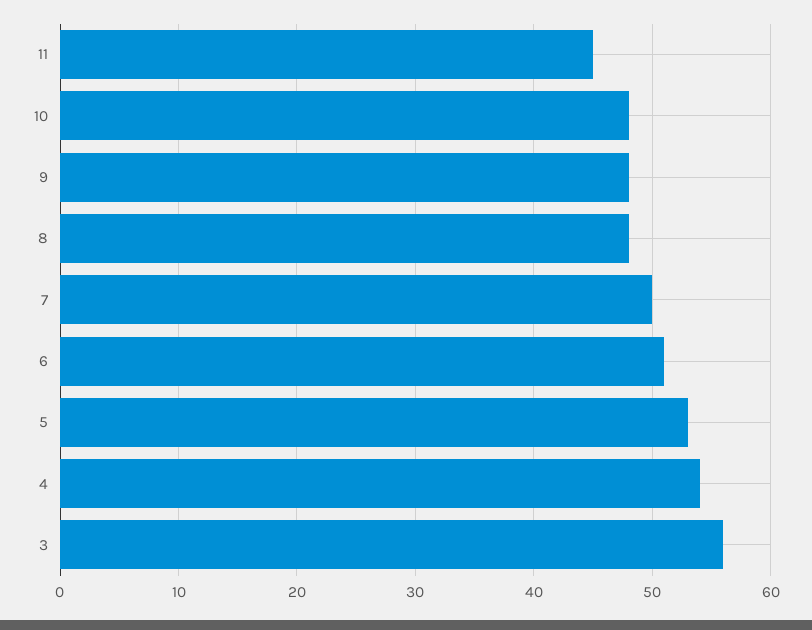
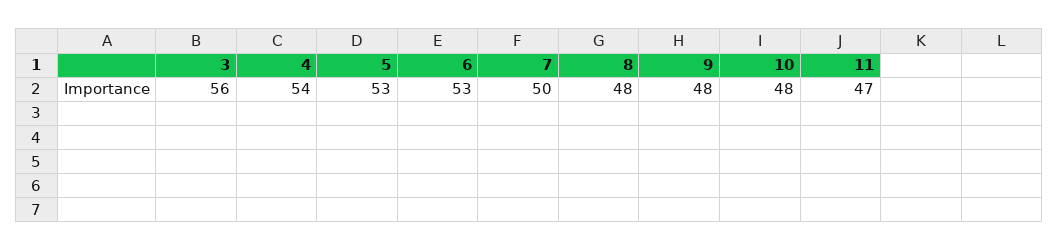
  {
-   "11": 45,
+   "11": 47,
    "10": 48,
    "9": 48,
    "8": 48,
    "7": 50,
-   "6": 51,
+   "6": 53,
    "5": 53,
    "4": 54,
    "3": 56
  }

